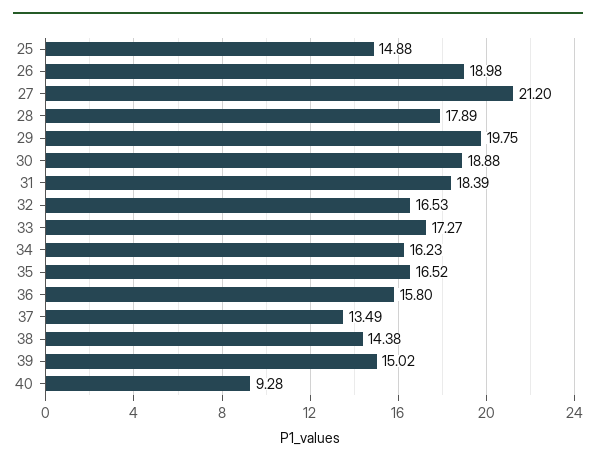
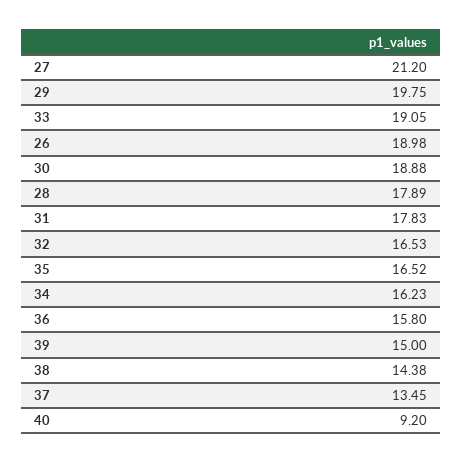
  {
-   "25": 14.88,
    "26": 18.98,
    "27": 21.2,
    "28": 17.89,
    "29": 19.75,
    "30": 18.88,
-   "31": 18.39,
+   "31": 17.83,
    "32": 16.53,
-   "33": 17.27,
+   "33": 19.05,
    "34": 16.23,
    "35": 16.52,
    "36": 15.8,
-   "37": 13.49,
+   "37": 13.45,
    "38": 14.38,
-   "39": 15.02,
+   "39": 15,
-   "40": 9.28
+   "40": 9.2
  }

